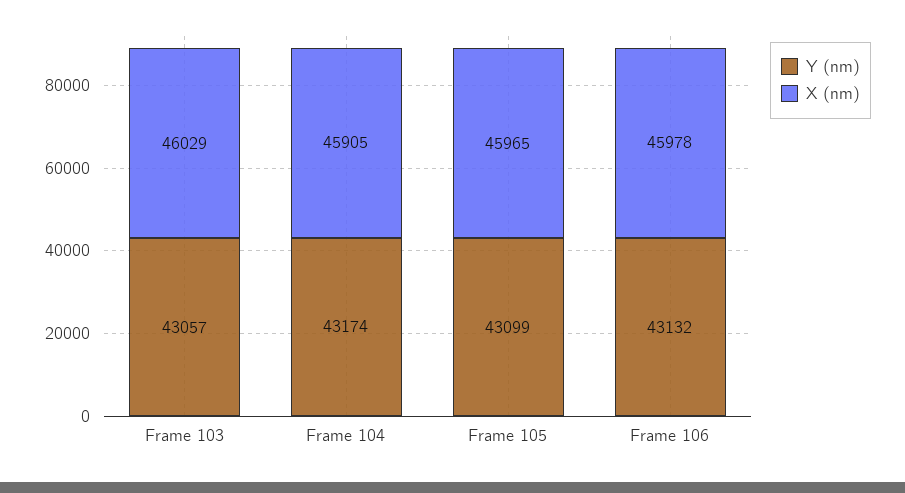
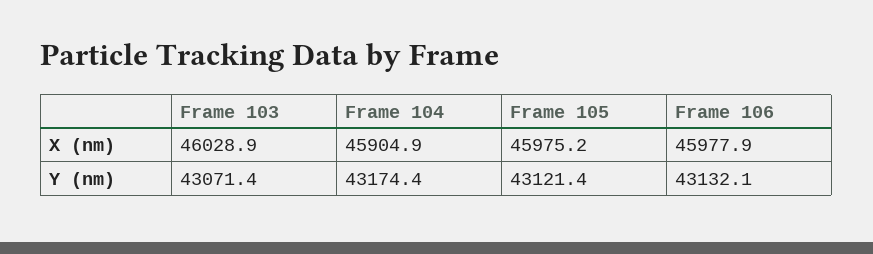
  {
    "Y (nm)": {
-     "Frame 103": 43057,
+     "Frame 103": 43071.4,
      "Frame 104": 43174.4,
-     "Frame 105": 43099,
+     "Frame 105": 43121.4,
      "Frame 106": 43132.1
    },
    "X (nm)": {
      "Frame 103": 46028.9,
      "Frame 104": 45904.9,
-     "Frame 105": 45965,
+     "Frame 105": 45975.2,
      "Frame 106": 45977.9
    }
  }

